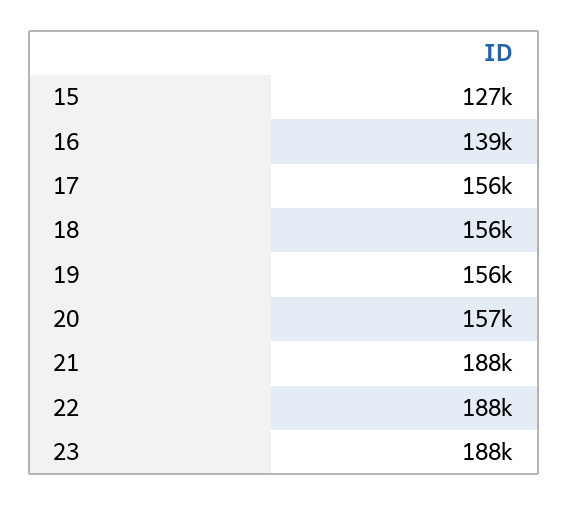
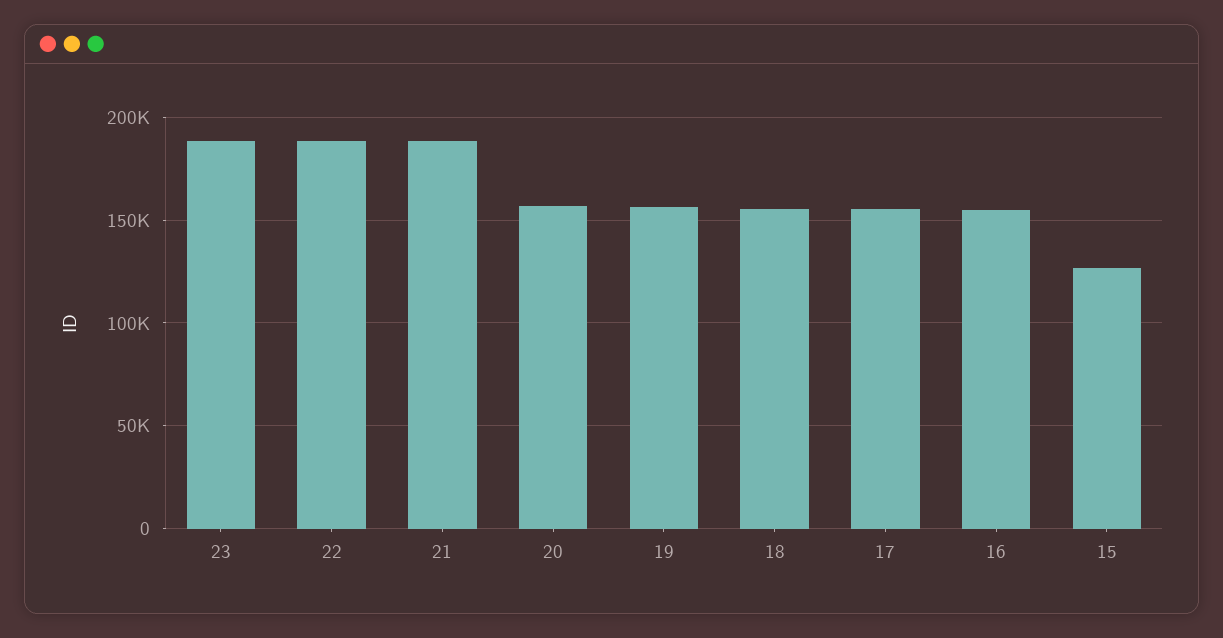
  {
    "15": 127000,
-   "16": 139000,
+   "16": 155000,
    "17": 156000,
    "18": 156000,
    "19": 156000,
    "20": 157000,
    "21": 188000,
    "22": 188000,
    "23": 188000
  }

